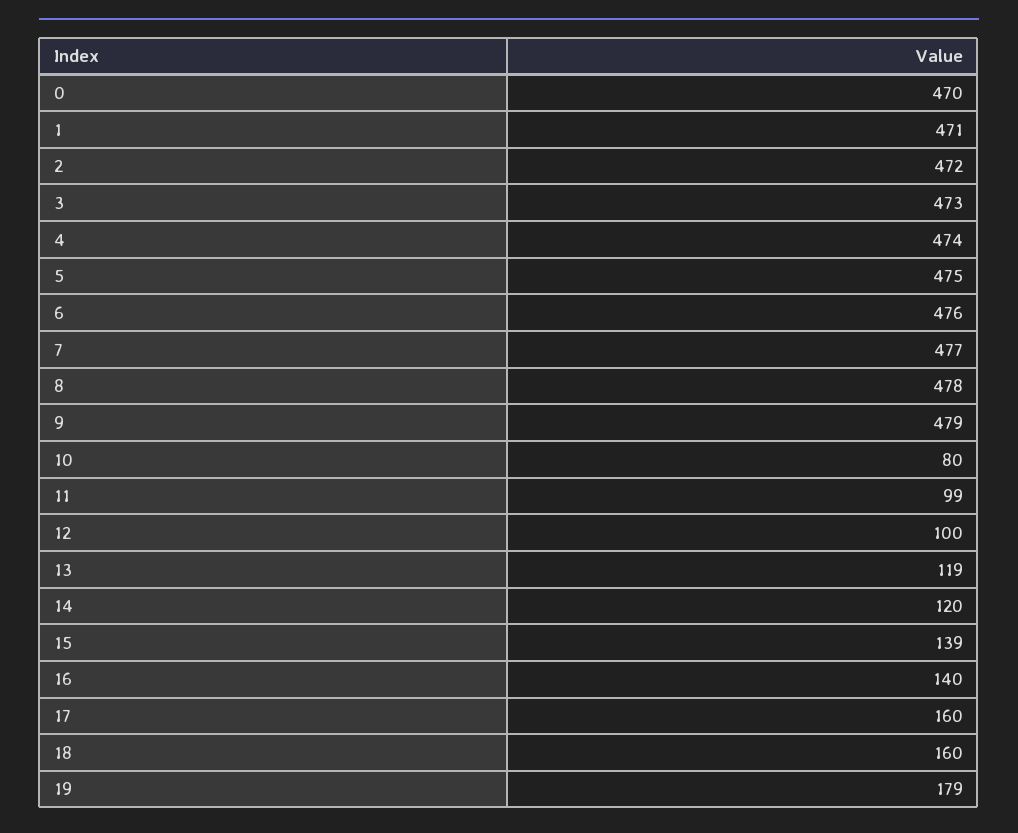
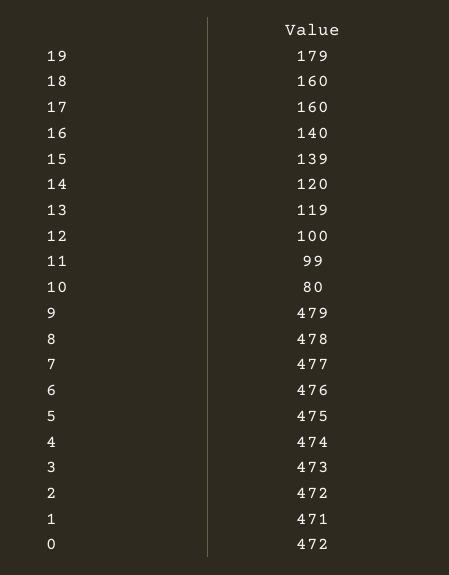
  {
-   "0": 470,
+   "0": 472,
    "1": 471,
    "2": 472,
    "3": 473,
    "4": 474,
    "5": 475,
    "6": 476,
    "7": 477,
    "8": 478,
    "9": 479,
    "10": 80,
    "11": 99,
    "12": 100,
    "13": 119,
    "14": 120,
    "15": 139,
    "16": 140,
    "17": 160,
    "18": 160,
    "19": 179
  }

